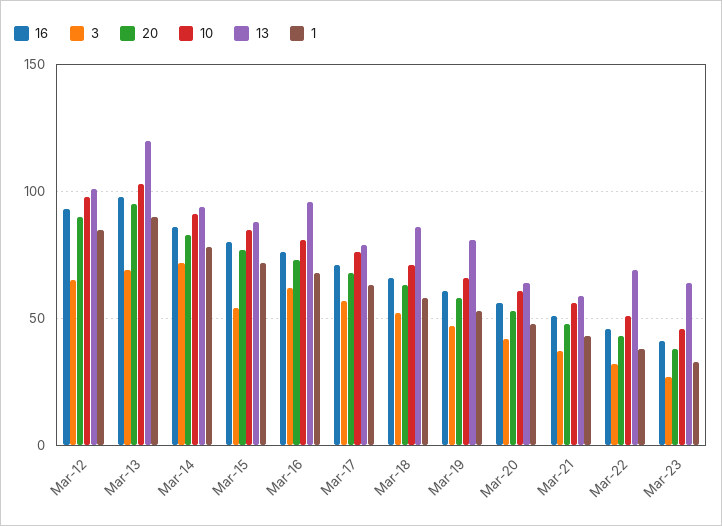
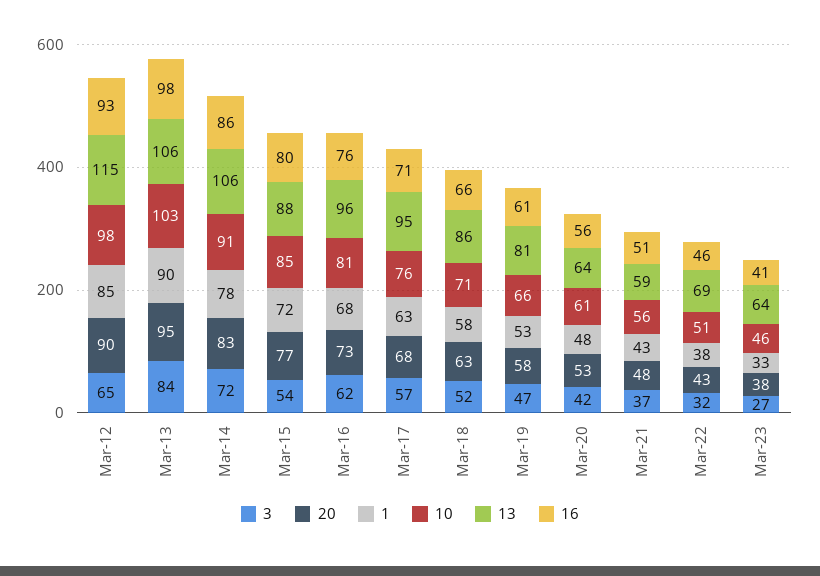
  {
    "16": {
      "Mar-12": 93,
      "Mar-13": 98,
      "Mar-14": 86,
      "Mar-15": 80,
      "Mar-16": 76,
      "Mar-17": 71,
      "Mar-18": 66,
      "Mar-19": 61,
      "Mar-20": 56,
      "Mar-21": 51,
      "Mar-22": 46,
      "Mar-23": 41
    },
    "3": {
      "Mar-12": 65,
-     "Mar-13": 70,
+     "Mar-13": 84,
      "Mar-14": 72,
      "Mar-15": 54,
      "Mar-16": 62,
      "Mar-17": 57,
      "Mar-18": 52,
      "Mar-19": 47,
      "Mar-20": 42,
      "Mar-21": 37,
      "Mar-22": 32,
      "Mar-23": 27
    },
    "20": {
      "Mar-12": 90,
      "Mar-13": 95,
      "Mar-14": 83,
      "Mar-15": 77,
      "Mar-16": 73,
      "Mar-17": 68,
      "Mar-18": 63,
      "Mar-19": 58,
      "Mar-20": 53,
      "Mar-21": 48,
      "Mar-22": 43,
      "Mar-23": 38
    },
    "10": {
      "Mar-12": 98,
      "Mar-13": 103,
      "Mar-14": 91,
      "Mar-15": 85,
      "Mar-16": 81,
      "Mar-17": 76,
      "Mar-18": 71,
      "Mar-19": 66,
      "Mar-20": 61,
      "Mar-21": 56,
      "Mar-22": 51,
      "Mar-23": 46
    },
    "13": {
-     "Mar-12": 100,
+     "Mar-12": 115,
-     "Mar-13": 120,
+     "Mar-13": 106,
-     "Mar-14": 95,
+     "Mar-14": 106,
      "Mar-15": 88,
      "Mar-16": 96,
-     "Mar-17": 80,
+     "Mar-17": 95,
      "Mar-18": 86,
      "Mar-19": 81,
      "Mar-20": 64,
      "Mar-21": 59,
      "Mar-22": 69,
      "Mar-23": 64
    },
    "1": {
      "Mar-12": 85,
      "Mar-13": 90,
      "Mar-14": 78,
      "Mar-15": 72,
      "Mar-16": 68,
      "Mar-17": 63,
      "Mar-18": 58,
      "Mar-19": 53,
      "Mar-20": 48,
      "Mar-21": 43,
      "Mar-22": 38,
      "Mar-23": 33
    }
  }

